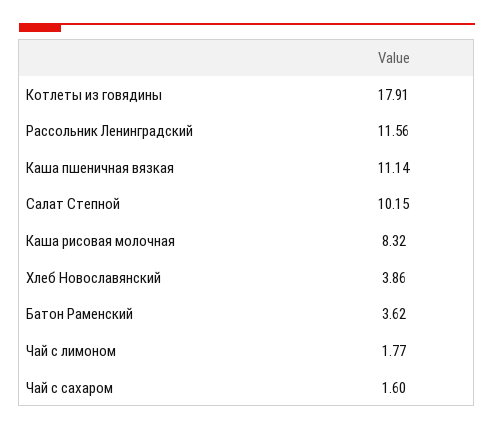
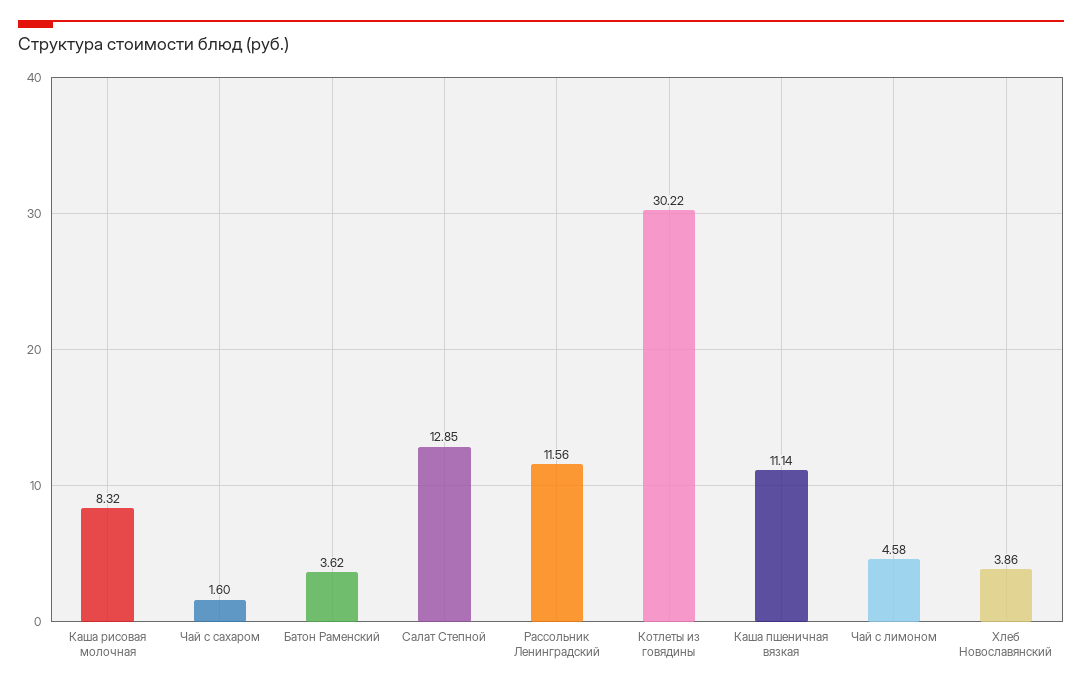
  {
-   "Котлеты из говядины": 17.91,
+   "Котлеты из говядины": 30.22,
    "Рассольник Ленинградский": 11.56,
    "Каша пшеничная вязкая": 11.14,
-   "Салат Степной": 10.15,
+   "Салат Степной": 12.85,
    "Каша рисовая молочная": 8.32,
    "Хлеб Новославянский": 3.86,
    "Батон Раменский": 3.62,
-   "Чай с лимоном": 1.77,
+   "Чай с лимоном": 4.58,
    "Чай с сахаром": 1.6
  }

